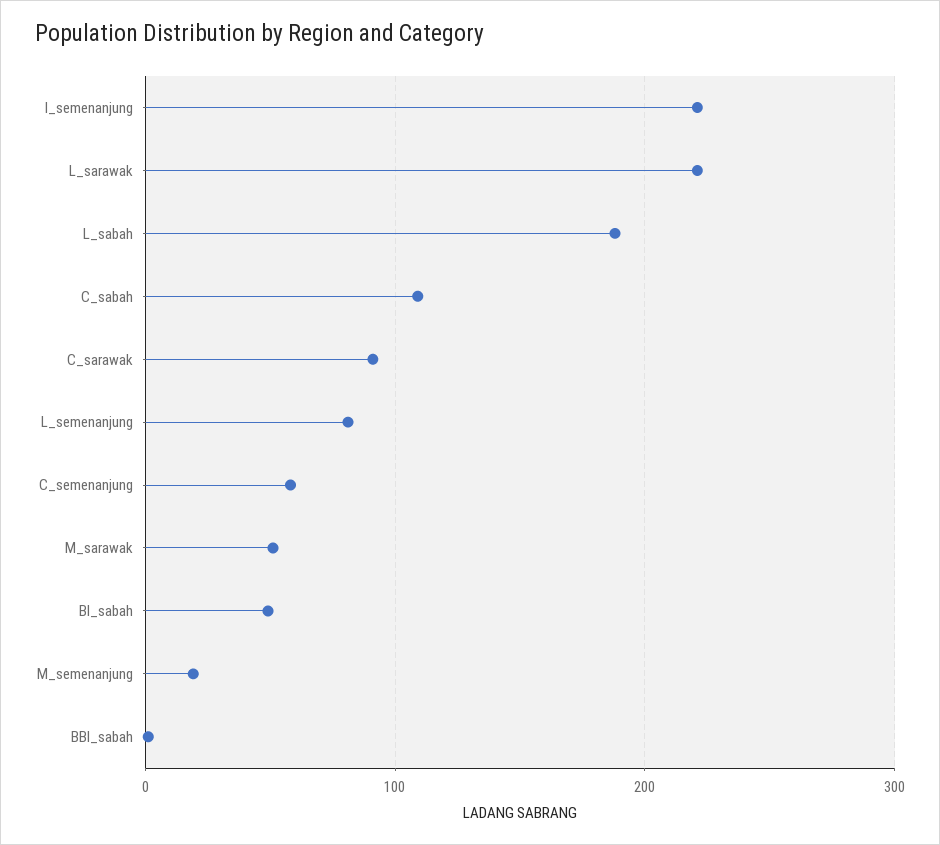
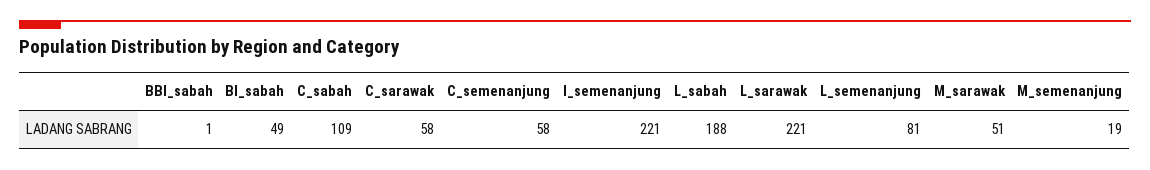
  {
    "I_semenanjung": 221,
    "L_sarawak": 221,
    "L_sabah": 188,
    "C_sabah": 109,
-   "C_sarawak": 90,
+   "C_sarawak": 58,
    "L_semenanjung": 81,
    "C_semenanjung": 58,
    "M_sarawak": 51,
    "BI_sabah": 49,
    "M_semenanjung": 19,
    "BBI_sabah": 1
  }

